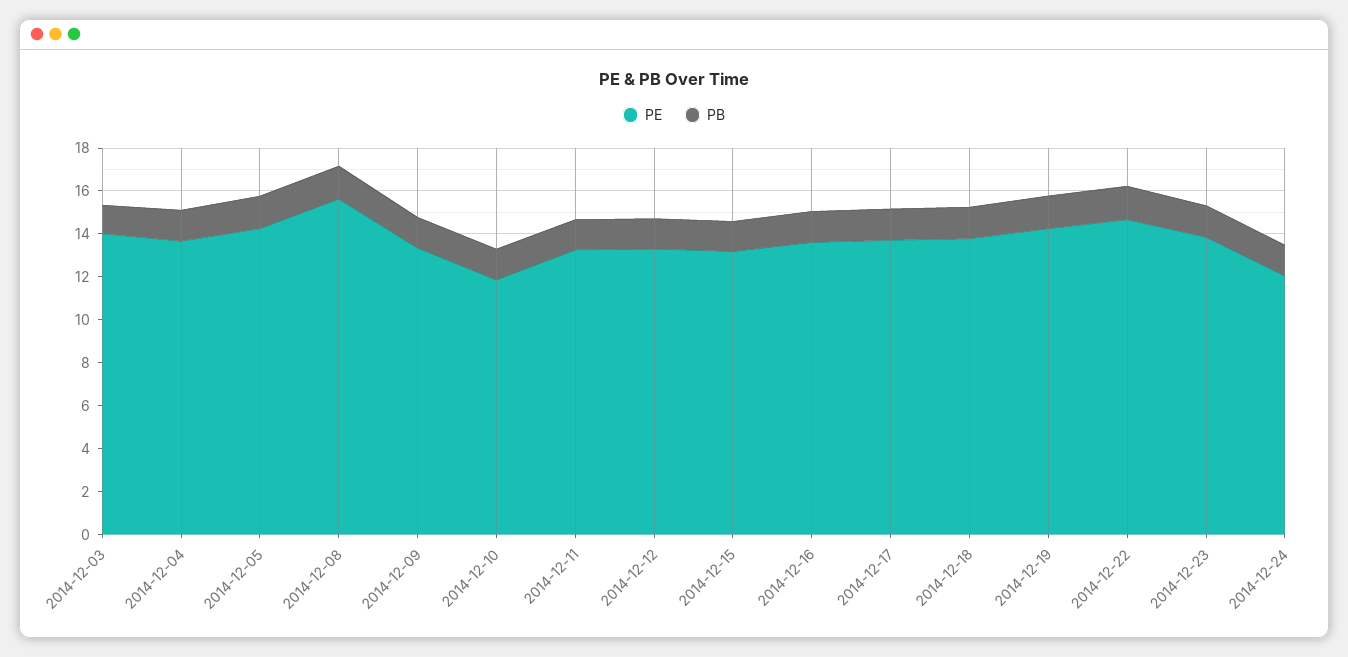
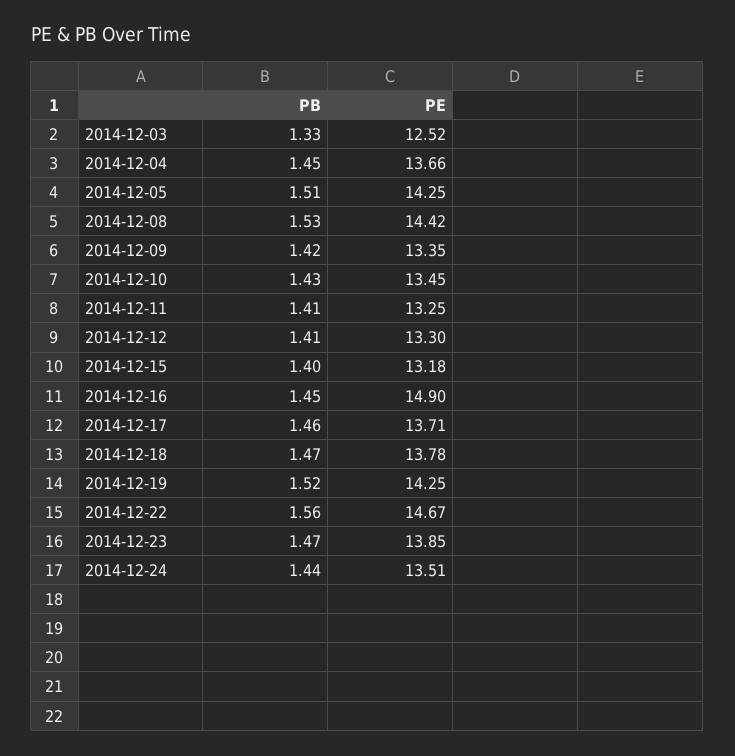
  {
    "PE": {
-     "2014-12-03": 14,
+     "2014-12-03": 12.52,
      "2014-12-04": 13.66,
      "2014-12-05": 14.25,
-     "2014-12-08": 15.5,
+     "2014-12-08": 14.42,
      "2014-12-09": 13.35,
-     "2014-12-10": 12,
+     "2014-12-10": 13.45,
      "2014-12-11": 13.25,
      "2014-12-12": 13.3,
      "2014-12-15": 13.18,
-     "2014-12-16": 13.5,
+     "2014-12-16": 14.9,
      "2014-12-17": 13.71,
      "2014-12-18": 13.78,
      "2014-12-19": 14.25,
      "2014-12-22": 14.67,
      "2014-12-23": 13.85,
-     "2014-12-24": 12
+     "2014-12-24": 13.51
    },
    "PB": {
      "2014-12-03": 1.33,
      "2014-12-04": 1.45,
      "2014-12-05": 1.51,
      "2014-12-08": 1.53,
      "2014-12-09": 1.42,
      "2014-12-10": 1.43,
      "2014-12-11": 1.41,
      "2014-12-12": 1.41,
      "2014-12-15": 1.4,
      "2014-12-16": 1.45,
      "2014-12-17": 1.46,
      "2014-12-18": 1.47,
      "2014-12-19": 1.52,
      "2014-12-22": 1.56,
      "2014-12-23": 1.47,
      "2014-12-24": 1.44
    }
  }

